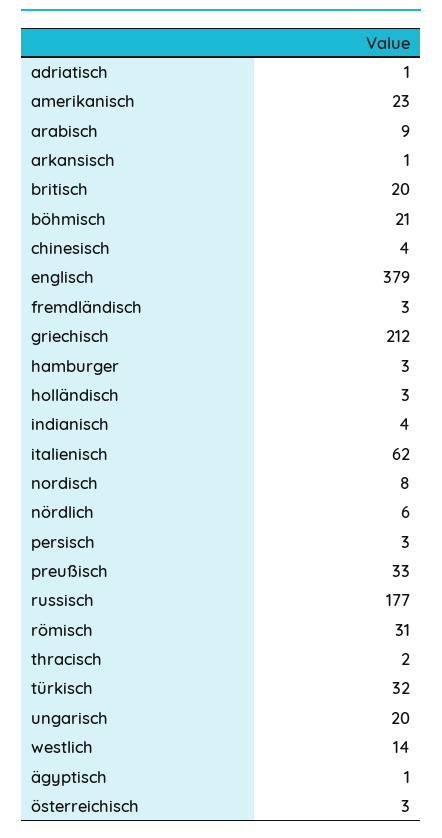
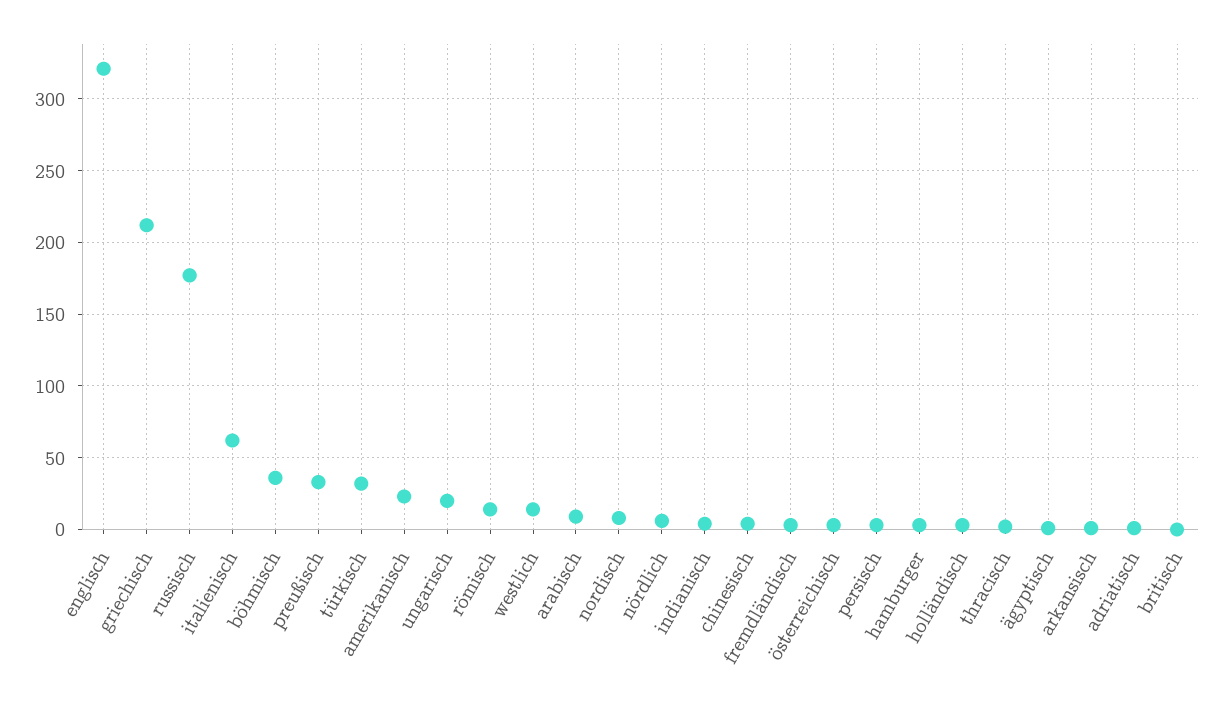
  {
    "adriatisch": 1,
    "amerikanisch": 23,
    "arabisch": 9,
    "arkansisch": 1,
-   "britisch": 20,
+   "britisch": 0,
-   "böhmisch": 21,
+   "böhmisch": 35,
    "chinesisch": 4,
-   "englisch": 379,
+   "englisch": 320,
    "fremdländisch": 3,
    "griechisch": 212,
    "hamburger": 3,
    "holländisch": 3,
    "indianisch": 4,
    "italienisch": 62,
    "nordisch": 8,
    "nördlich": 6,
    "persisch": 3,
    "preußisch": 33,
    "russisch": 177,
-   "römisch": 31,
+   "römisch": 15,
    "thracisch": 2,
    "türkisch": 32,
    "ungarisch": 20,
    "westlich": 14,
    "ägyptisch": 1,
    "österreichisch": 3
  }

